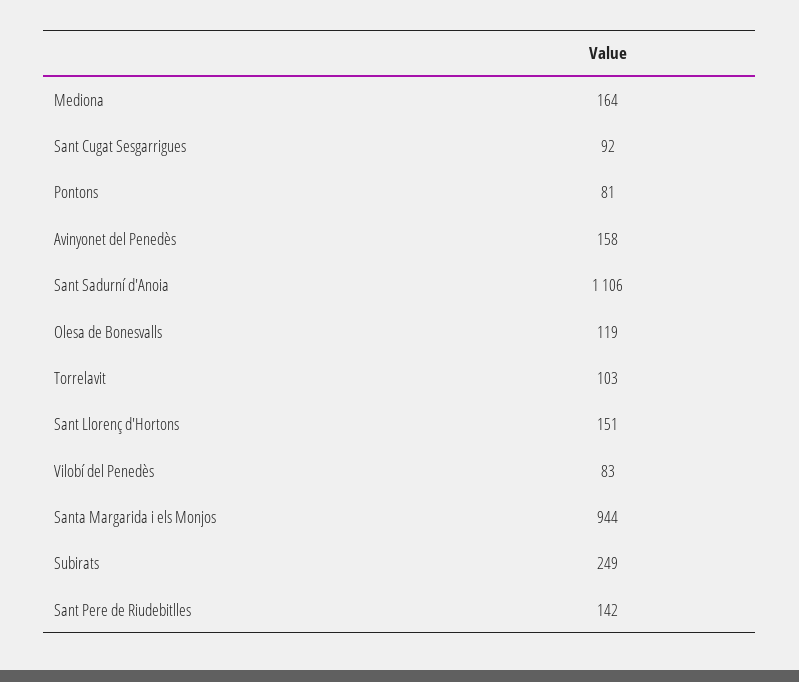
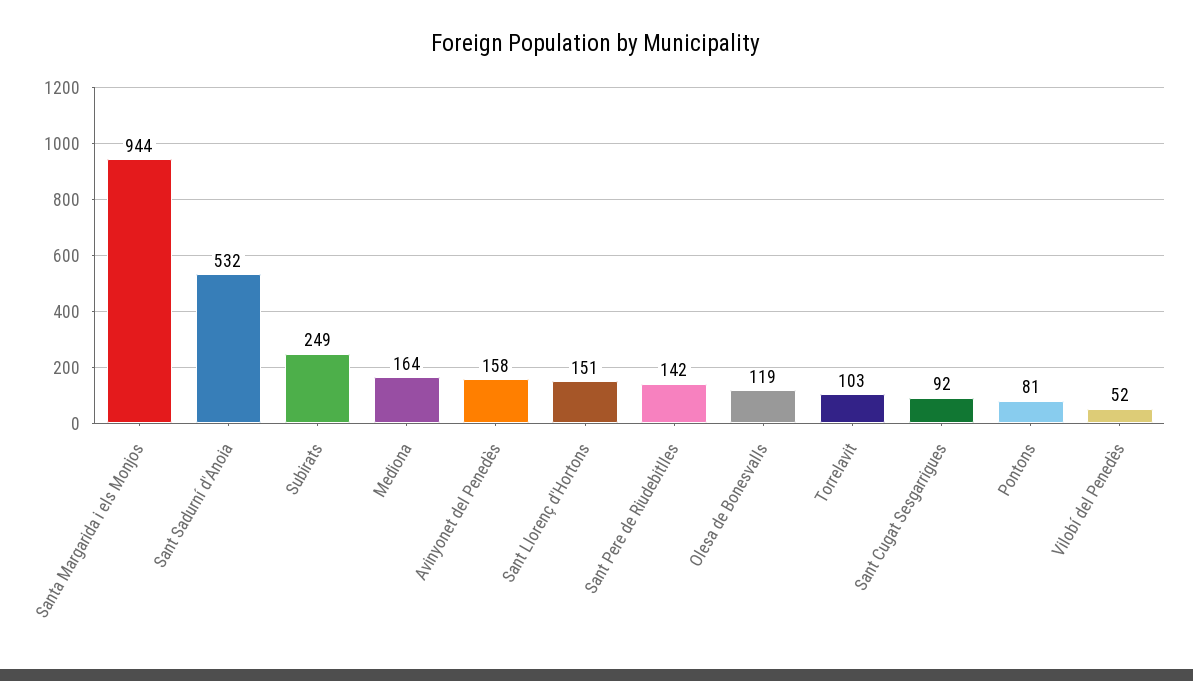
  {
    "Mediona": 164,
    "Sant Cugat Sesgarrigues": 92,
    "Pontons": 81,
    "Avinyonet del Penedès": 158,
-   "Sant Sadurní d'Anoia": 1106,
+   "Sant Sadurní d'Anoia": 532,
    "Olesa de Bonesvalls": 119,
    "Torrelavit": 103,
    "Sant Llorenç d'Hortons": 151,
-   "Vilobí del Penedès": 83,
+   "Vilobí del Penedès": 52,
    "Santa Margarida i els Monjos": 944,
    "Subirats": 249,
    "Sant Pere de Riudebitlles": 142
  }

